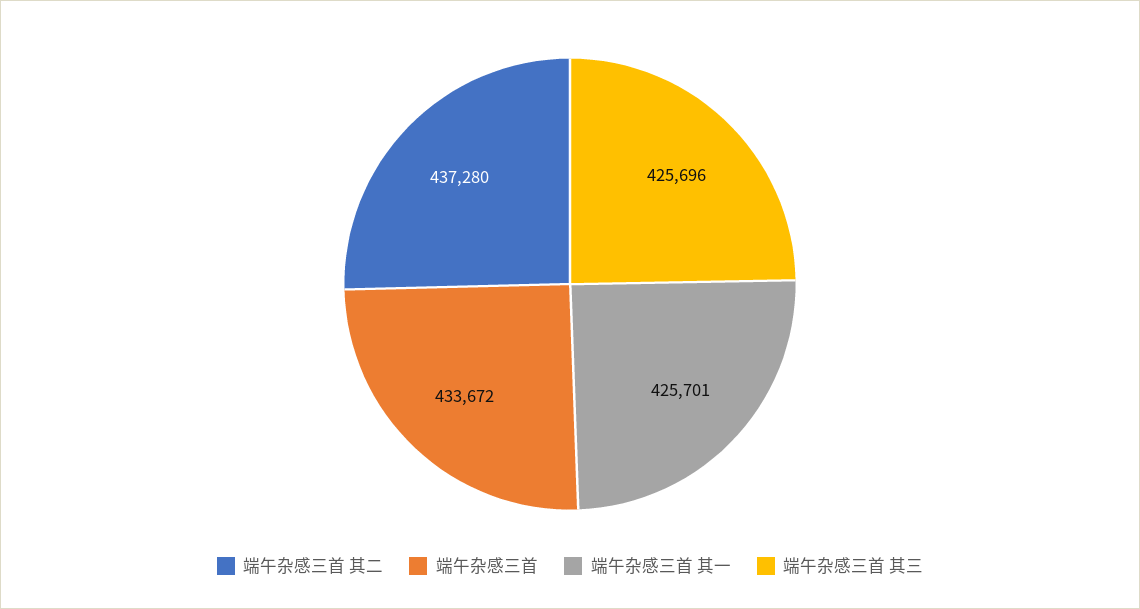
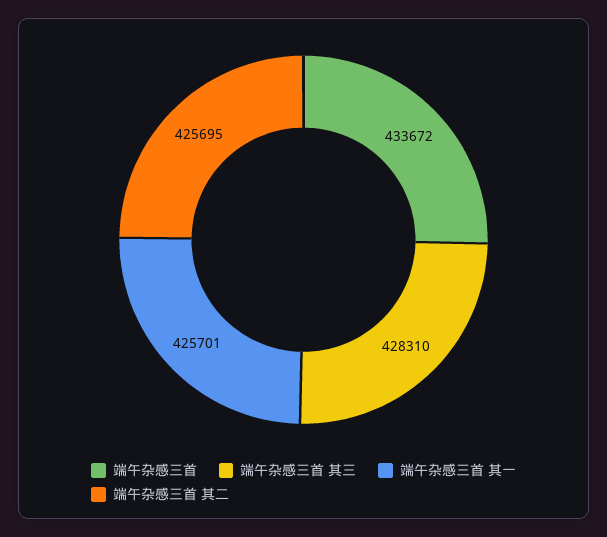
  {
-   "端午杂感三首 其二": 437280,
+   "端午杂感三首 其二": 425695,
    "端午杂感三首": 433672,
    "端午杂感三首 其一": 425701,
-   "端午杂感三首 其三": 425696
+   "端午杂感三首 其三": 428310
  }

